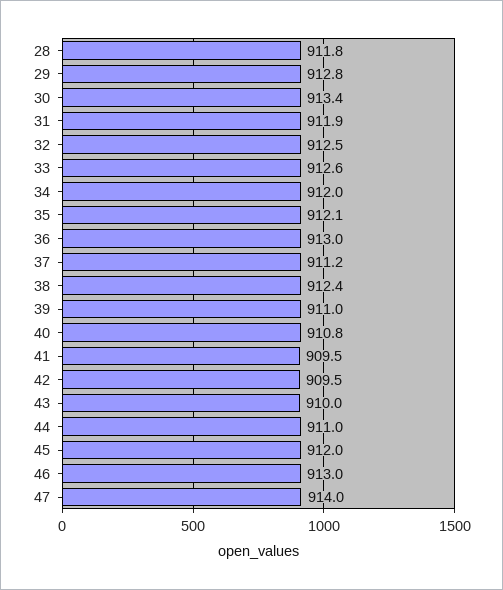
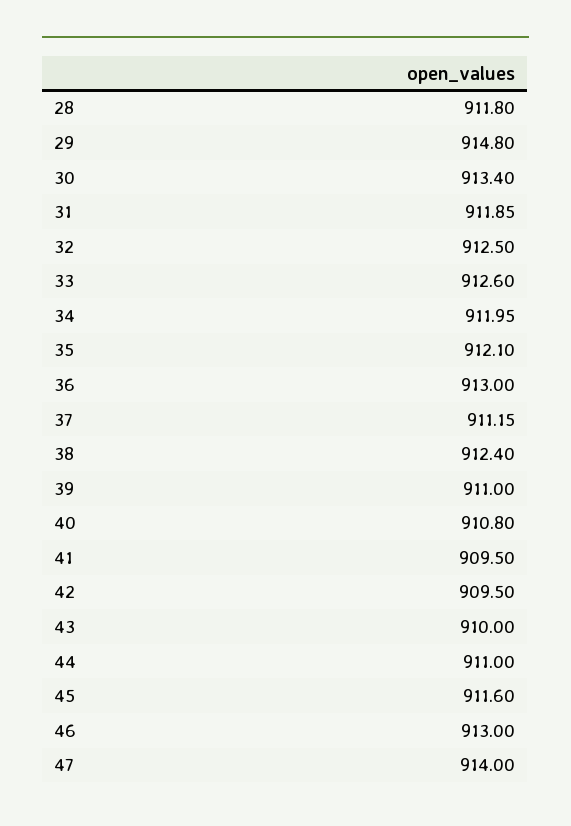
  {
    "28": 911.8,
-   "29": 912.8,
+   "29": 914.8,
    "30": 913.4,
    "31": 911.85,
    "32": 912.5,
    "33": 912.6,
    "34": 911.95,
    "35": 912.1,
    "36": 913,
    "37": 911.15,
    "38": 912.4,
    "39": 911,
    "40": 910.8,
    "41": 909.5,
    "42": 909.5,
    "43": 910,
    "44": 911,
-   "45": 912,
+   "45": 911.6,
    "46": 913,
    "47": 914
  }

